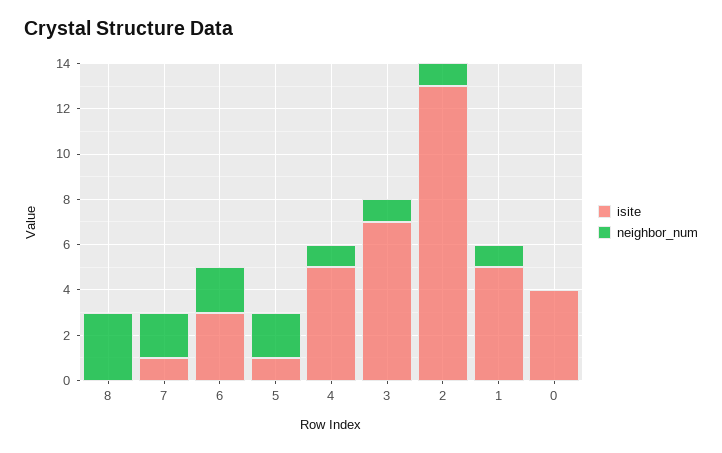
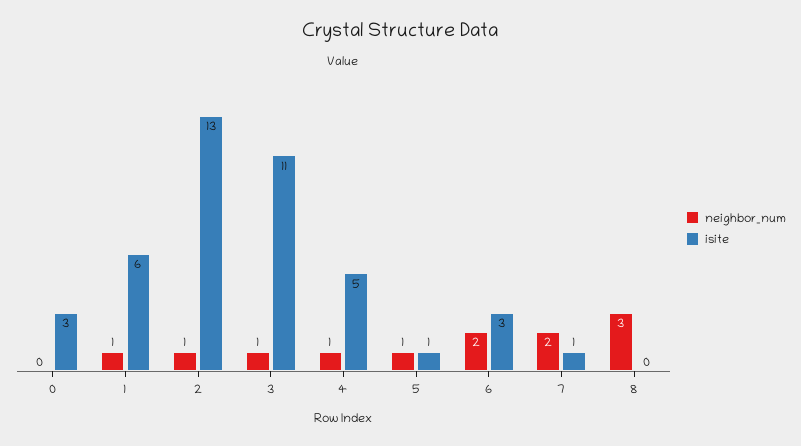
  {
    "isite": {
      "8": 0,
      "7": 1,
      "6": 3,
      "5": 1,
      "4": 5,
-     "3": 7,
+     "3": 11,
      "2": 13,
-     "1": 5,
+     "1": 6,
-     "0": 4
+     "0": 3
    },
    "neighbor_num": {
      "8": 3,
      "7": 2,
      "6": 2,
-     "5": 2,
+     "5": 1,
      "4": 1,
      "3": 1,
      "2": 1,
      "1": 1,
      "0": 0
    }
  }

